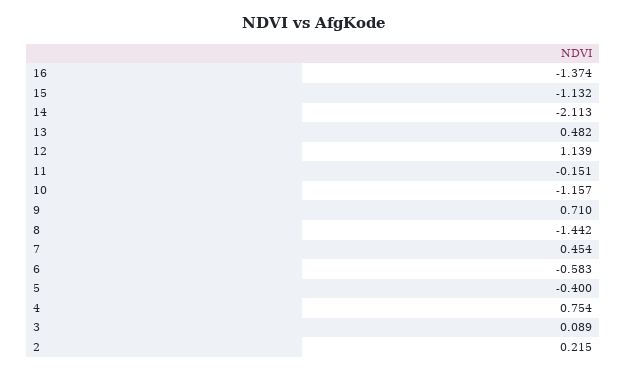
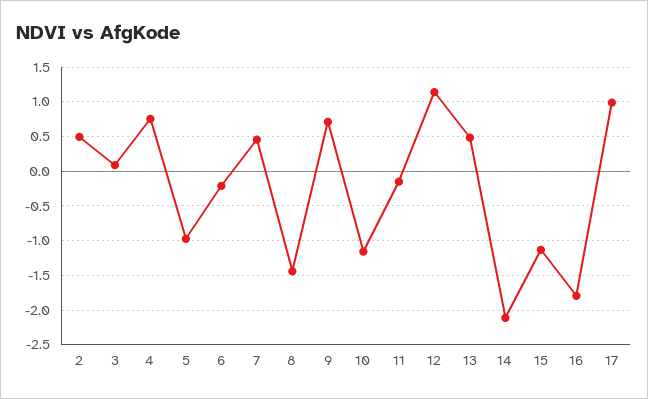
  {
-   "16": -1.374,
+   "16": -1.8,
    "15": -1.132,
    "14": -2.113,
    "13": 0.482,
    "12": 1.139,
    "11": -0.151,
    "10": -1.157,
    "9": 0.71,
    "8": -1.442,
    "7": 0.454,
-   "6": -0.583,
+   "6": -0.2,
-   "5": -0.4,
+   "5": -1,
    "4": 0.754,
    "3": 0.089,
-   "2": 0.215
+   "2": 0.5,
+   "17": 1
  }

